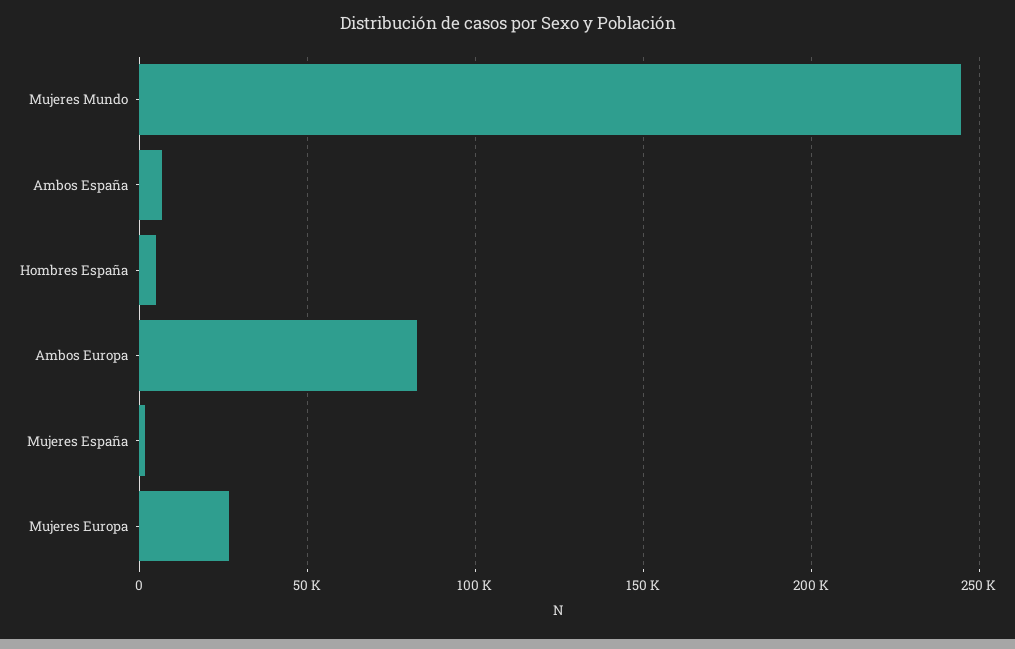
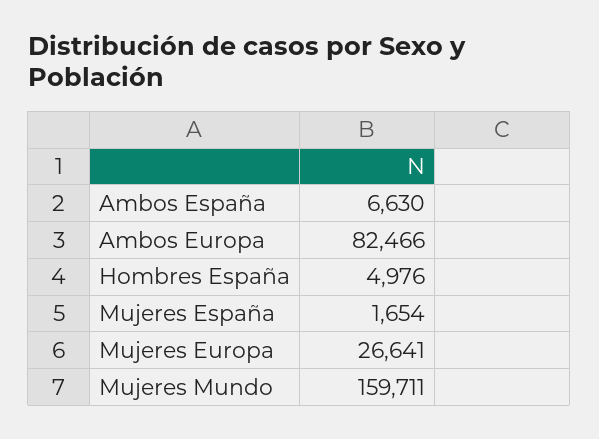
  {
-   "Mujeres Mundo": 245000,
+   "Mujeres Mundo": 159711,
    "Ambos España": 6630,
    "Hombres España": 4976,
    "Ambos Europa": 82466,
    "Mujeres España": 1654,
    "Mujeres Europa": 26641
  }

